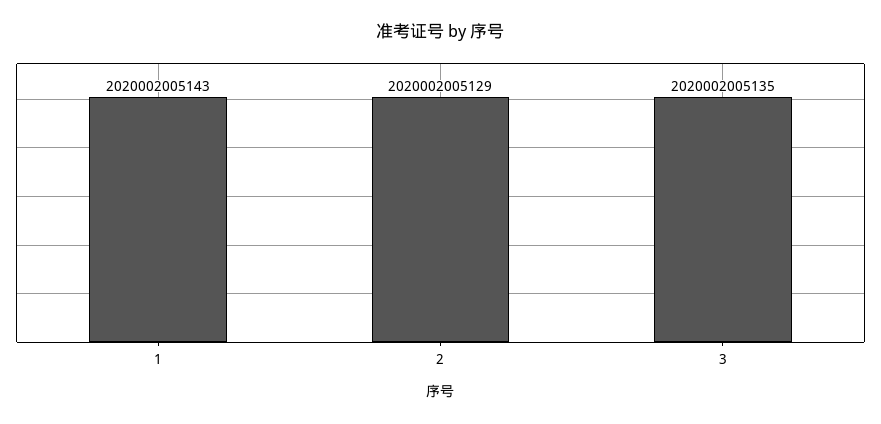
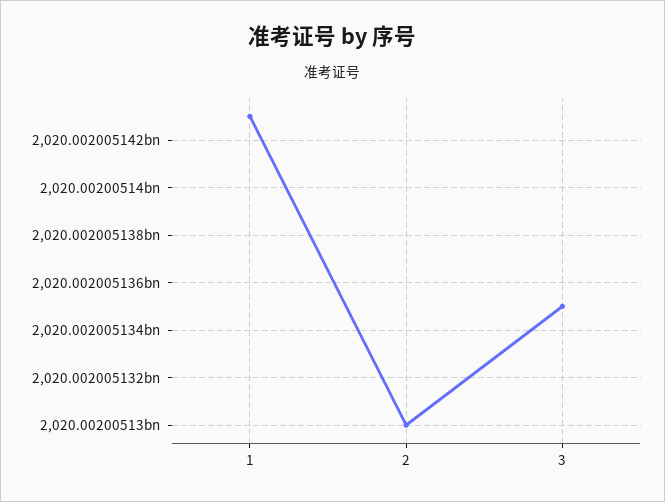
  {
    "1": 2020002005143,
-   "2": 2020002005129,
+   "2": 2020002005130,
    "3": 2020002005135
  }

